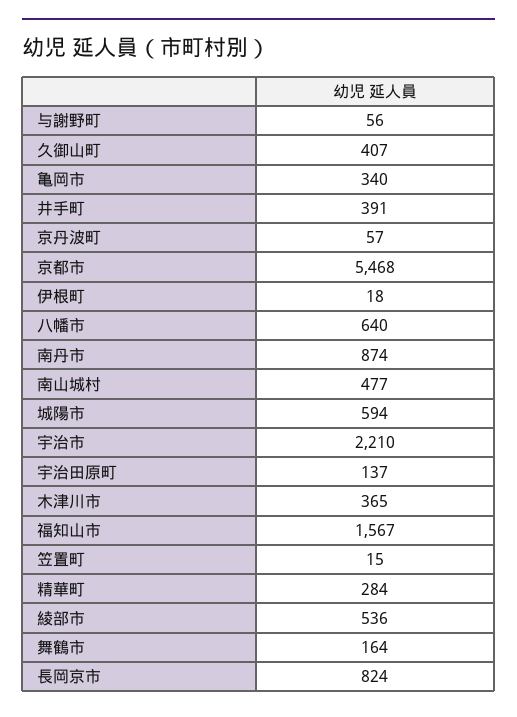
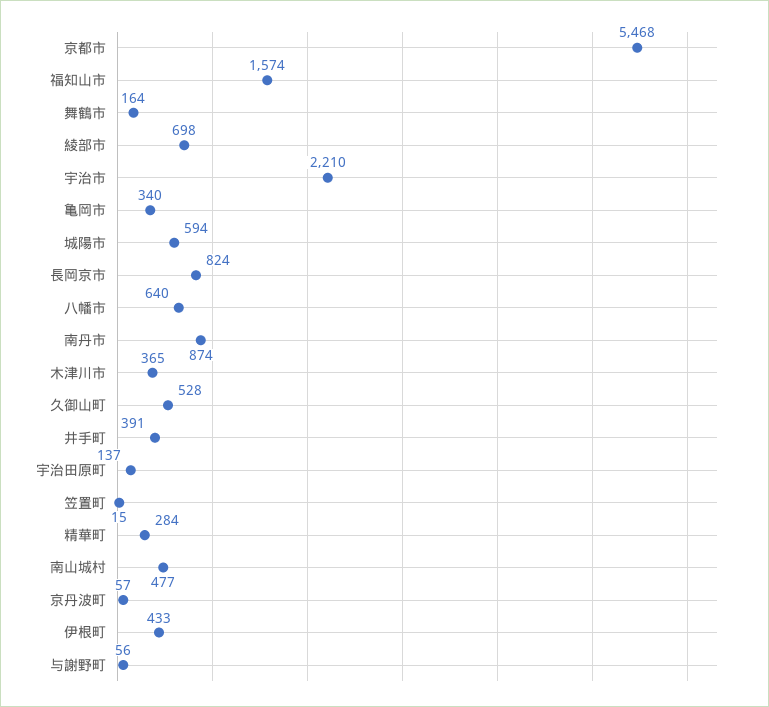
  {
    "与謝野町": 56,
-   "久御山町": 407,
+   "久御山町": 528,
    "亀岡市": 340,
    "井手町": 391,
    "京丹波町": 57,
    "京都市": 5468,
-   "伊根町": 18,
+   "伊根町": 433,
    "八幡市": 640,
    "南丹市": 874,
    "南山城村": 477,
    "城陽市": 594,
    "宇治市": 2210,
    "宇治田原町": 137,
    "木津川市": 365,
-   "福知山市": 1567,
+   "福知山市": 1574,
    "笠置町": 15,
    "精華町": 284,
-   "綾部市": 536,
+   "綾部市": 698,
    "舞鶴市": 164,
    "長岡京市": 824
  }

